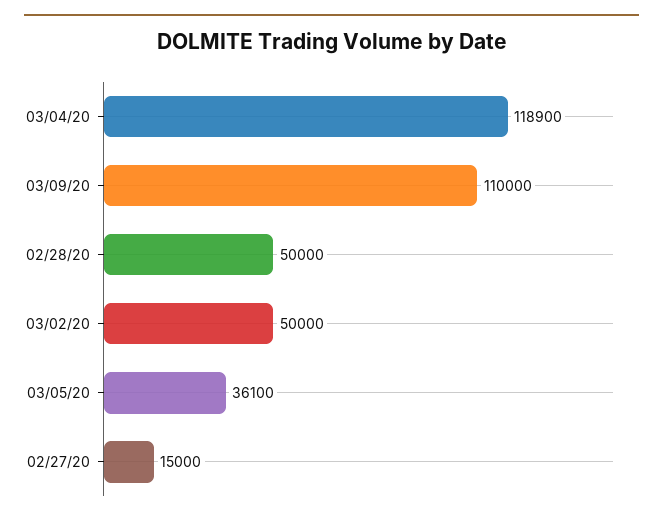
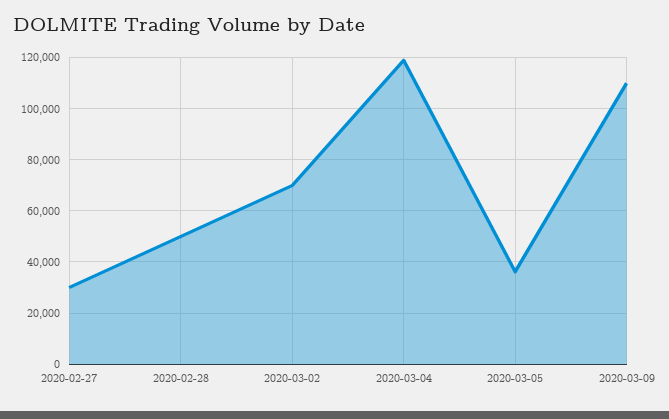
  {
    "03/04/20": 118900,
    "03/09/20": 110000,
    "02/28/20": 50000,
-   "03/02/20": 50000,
+   "03/02/20": 70000,
    "03/05/20": 36100,
-   "02/27/20": 15000
+   "02/27/20": 30000
  }

